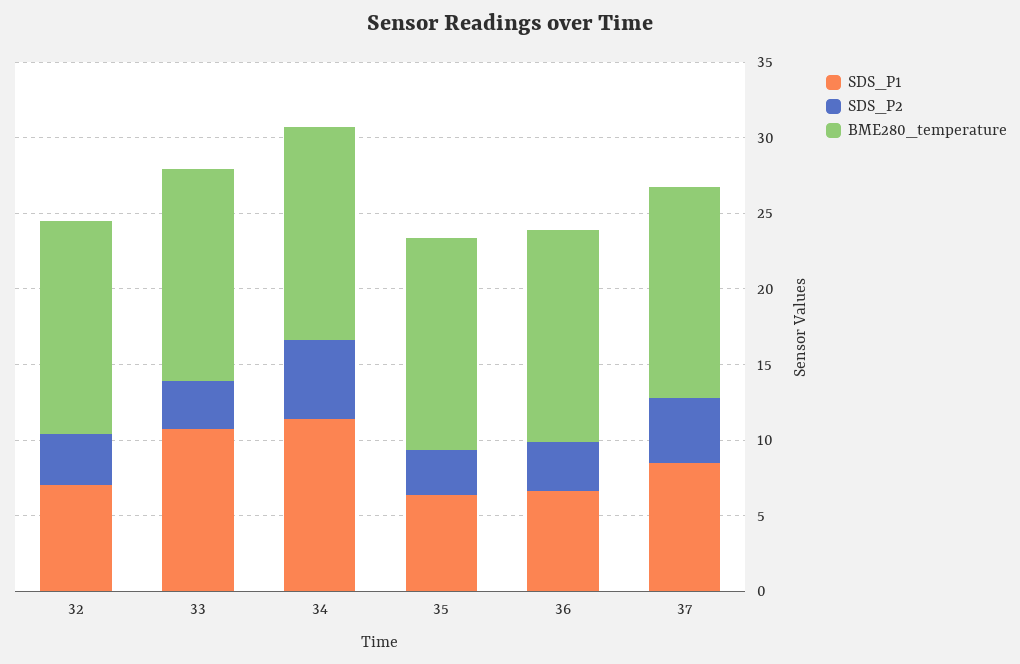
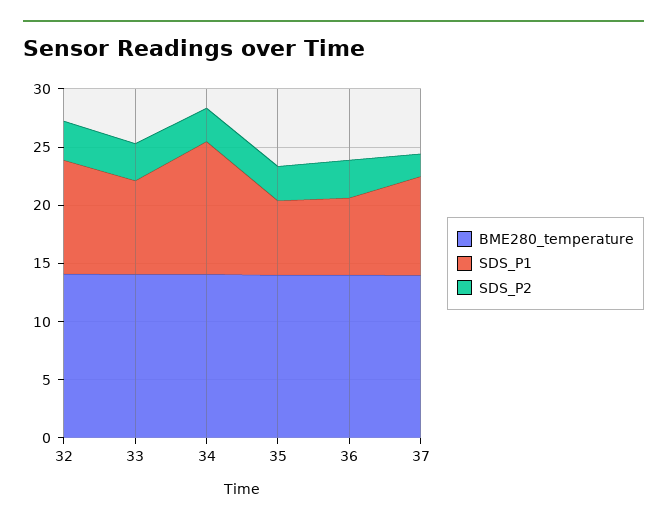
  {
    "SDS_P1": {
-     "32": 7,
+     "32": 10,
-     "33": 11,
+     "33": 8,
      "34": 11,
      "35": 6,
      "36": 7,
      "37": 9
    },
    "SDS_P2": {
      "32": 3,
      "33": 3,
-     "34": 5,
+     "34": 3,
      "35": 3,
      "36": 3,
-     "37": 4
+     "37": 2
    },
    "BME280_temperature": {
      "32": 14,
      "33": 14,
      "34": 14,
      "35": 14,
      "36": 14,
      "37": 14
    }
  }

